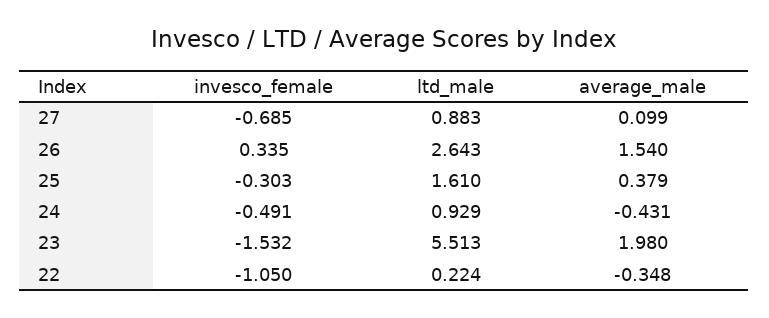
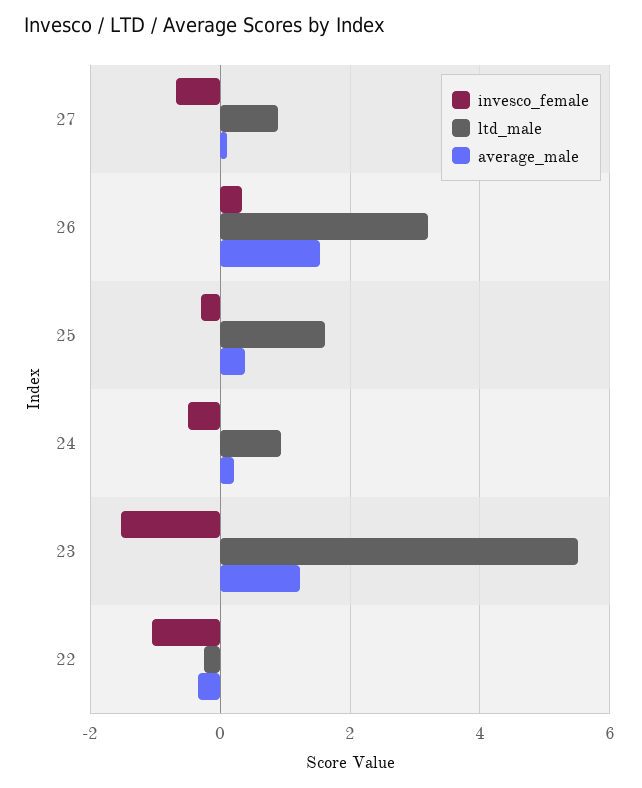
  {
    "invesco_female": {
      "27": -0.685,
      "26": 0.335,
      "25": -0.303,
      "24": -0.491,
      "23": -1.532,
      "22": -1.05
    },
    "ltd_male": {
      "27": 0.883,
-     "26": 2.643,
+     "26": 3.2,
      "25": 1.61,
      "24": 0.929,
      "23": 5.513,
-     "22": 0.224
+     "22": -0.2
    },
    "average_male": {
      "27": 0.099,
      "26": 1.54,
      "25": 0.379,
-     "24": -0.431,
+     "24": 0.2,
-     "23": 1.98,
+     "23": 1.2,
      "22": -0.348
    }
  }

